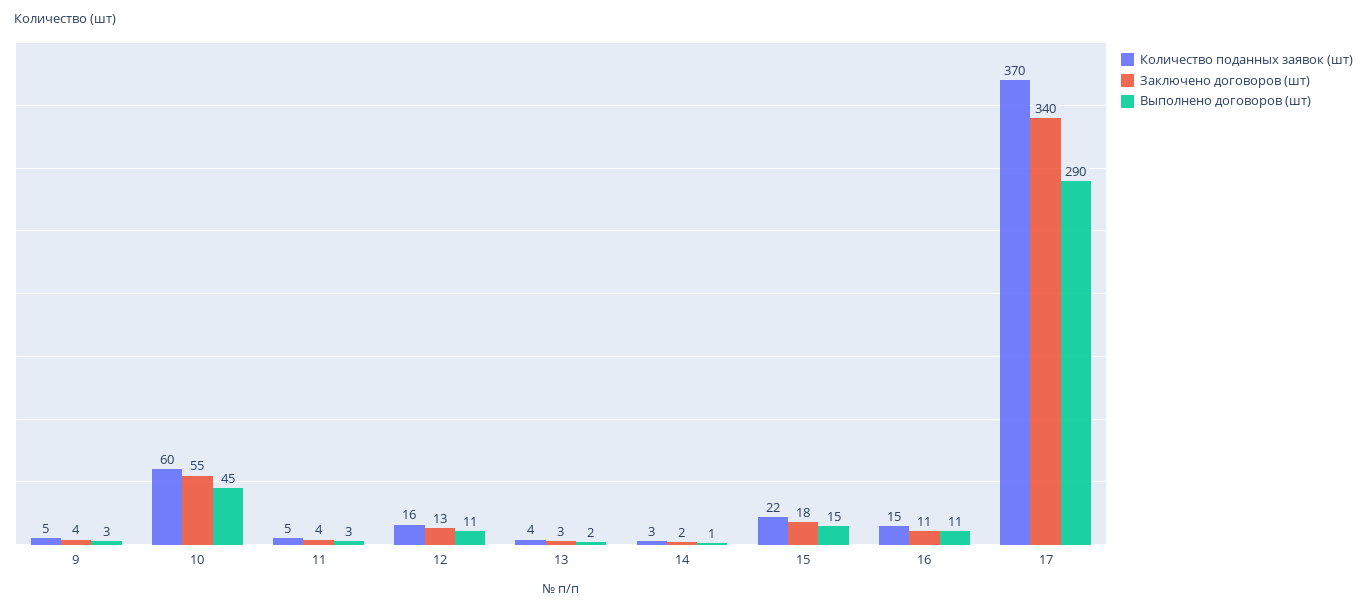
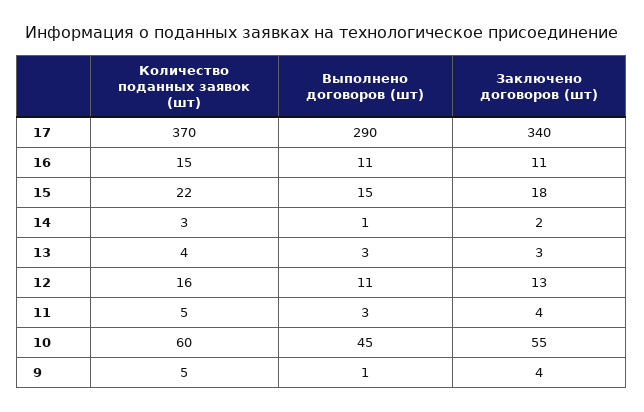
  {
    "Количество поданных заявок (шт)": {
      "9": 5,
      "10": 60,
      "11": 5,
      "12": 16,
      "13": 4,
      "14": 3,
      "15": 22,
      "16": 15,
      "17": 370
    },
    "Заключено договоров (шт)": {
      "9": 4,
      "10": 55,
      "11": 4,
      "12": 13,
      "13": 3,
      "14": 2,
      "15": 18,
      "16": 11,
      "17": 340
    },
    "Выполнено договоров (шт)": {
-     "9": 3,
+     "9": 1,
      "10": 45,
      "11": 3,
      "12": 11,
-     "13": 2,
+     "13": 3,
      "14": 1,
      "15": 15,
      "16": 11,
      "17": 290
    }
  }

